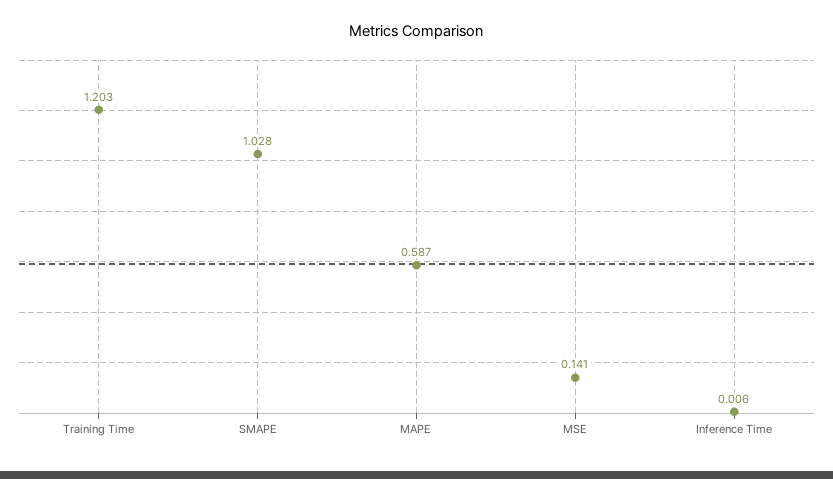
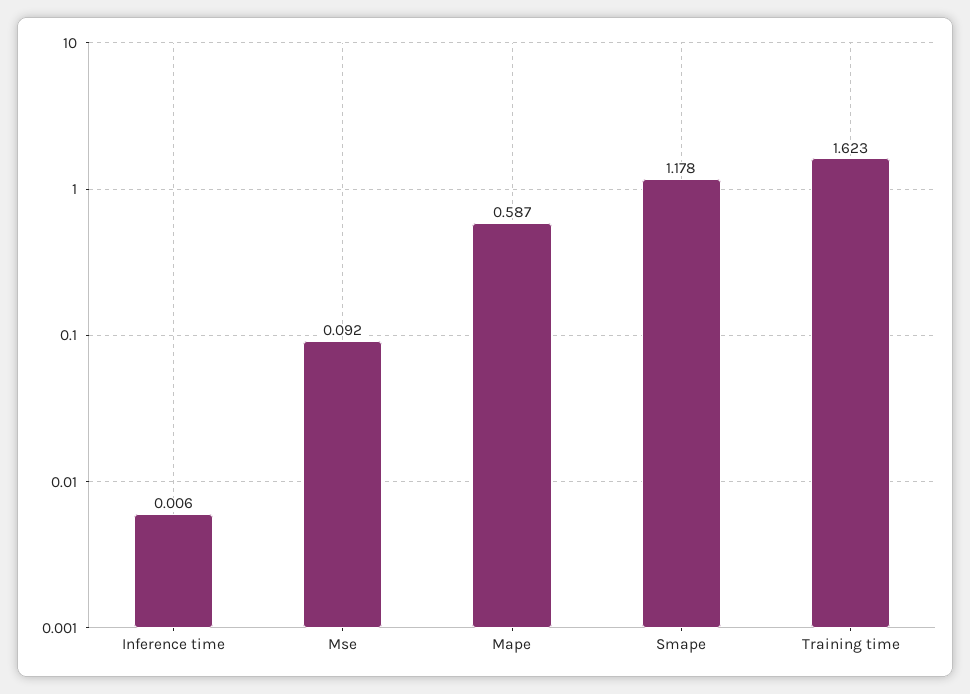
  {
-   "Training Time": 1.203,
+   "Training Time": 1.623,
-   "SMAPE": 1.028,
+   "SMAPE": 1.178,
    "MAPE": 0.587,
-   "MSE": 0.141,
+   "MSE": 0.092,
    "Inference Time": 0.006
  }

